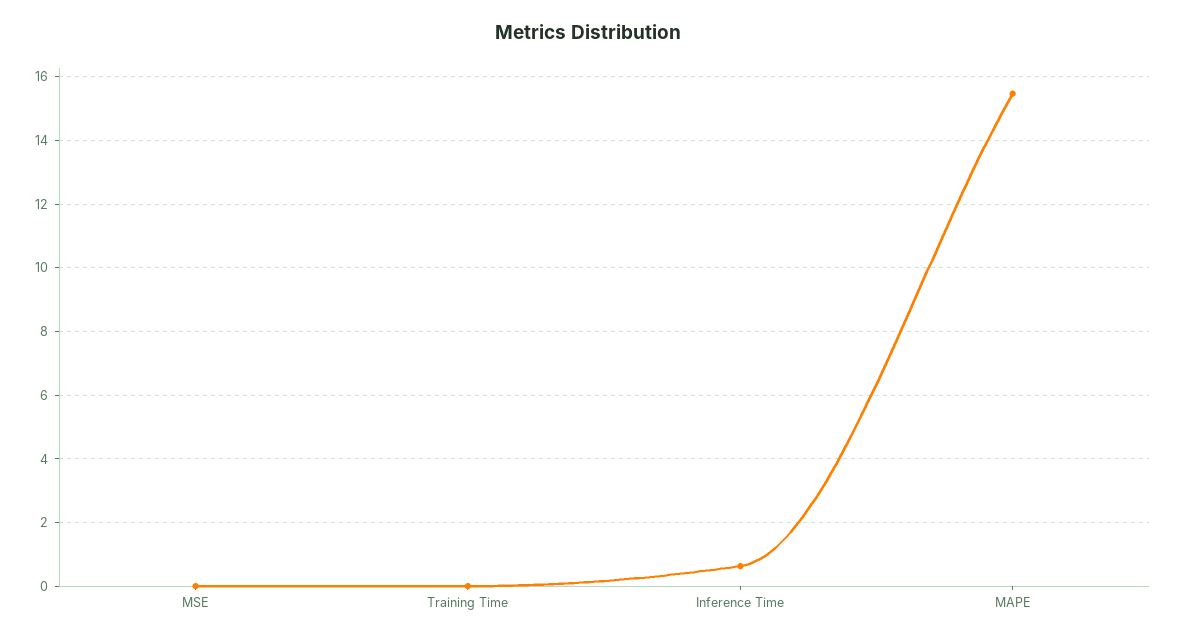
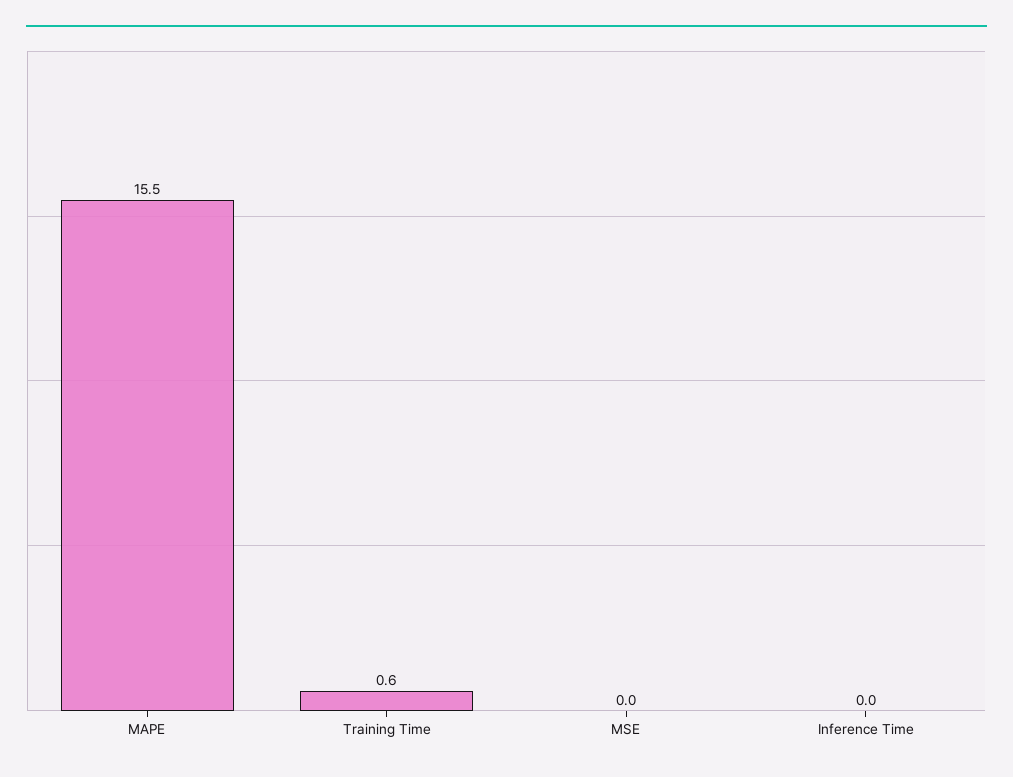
  {
    "MSE": 0,
-   "Training Time": 0,
+   "Training Time": 0.6,
-   "Inference Time": 0.6,
+   "Inference Time": 0,
    "MAPE": 15.5
  }

